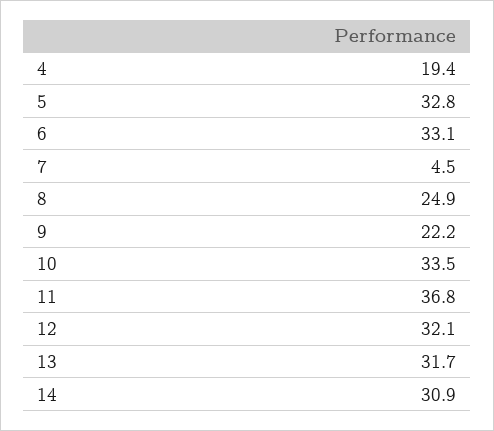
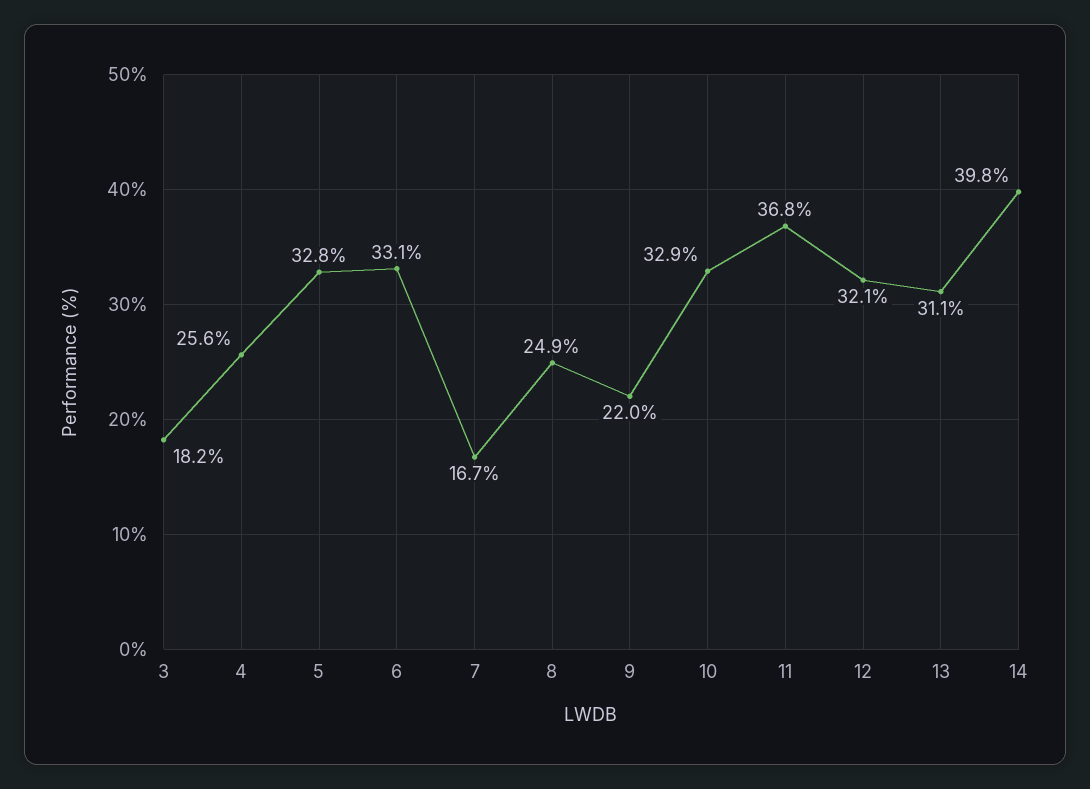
  {
-   "4": 19.4,
+   "4": 25.6,
    "5": 32.8,
    "6": 33.1,
-   "7": 4.5,
+   "7": 16.7,
    "8": 24.9,
-   "9": 22.2,
+   "9": 22,
-   "10": 33.5,
+   "10": 32.9,
    "11": 36.8,
    "12": 32.1,
-   "13": 31.7,
+   "13": 31.1,
-   "14": 30.9
+   "14": 39.8,
+   "3": 18.2
  }

